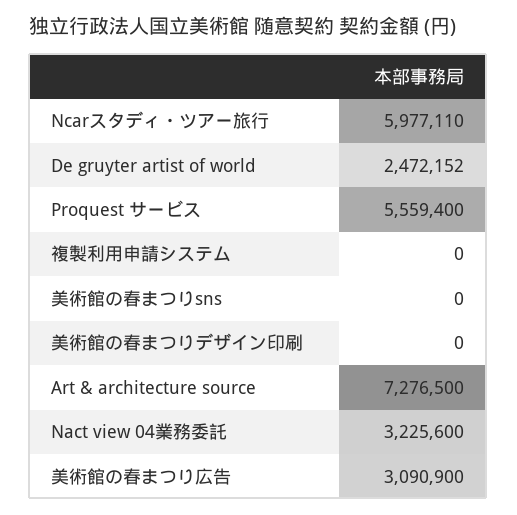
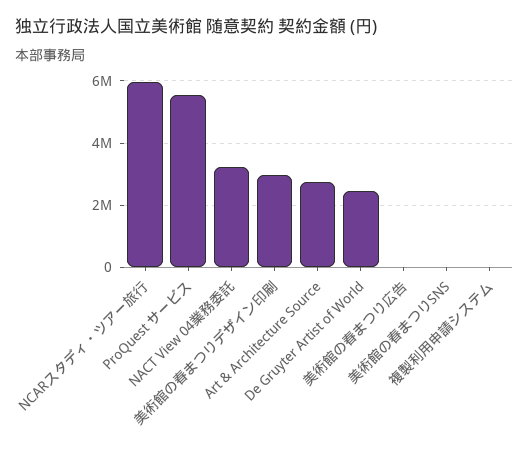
  {
    "Ncarスタディ・ツアー旅行": 5977110,
    "De gruyter artist of world": 2472152,
    "Proquest サービス": 5559400,
    "複製利用申請システム": 0,
    "美術館の春まつりsns": 0,
-   "美術館の春まつりデザイン印刷": 0,
+   "美術館の春まつりデザイン印刷": 3000000,
-   "Art & architecture source": 7276500,
+   "Art & architecture source": 2800000,
    "Nact view 04業務委託": 3225600,
-   "美術館の春まつり広告": 3090900
+   "美術館の春まつり広告": 0
  }

